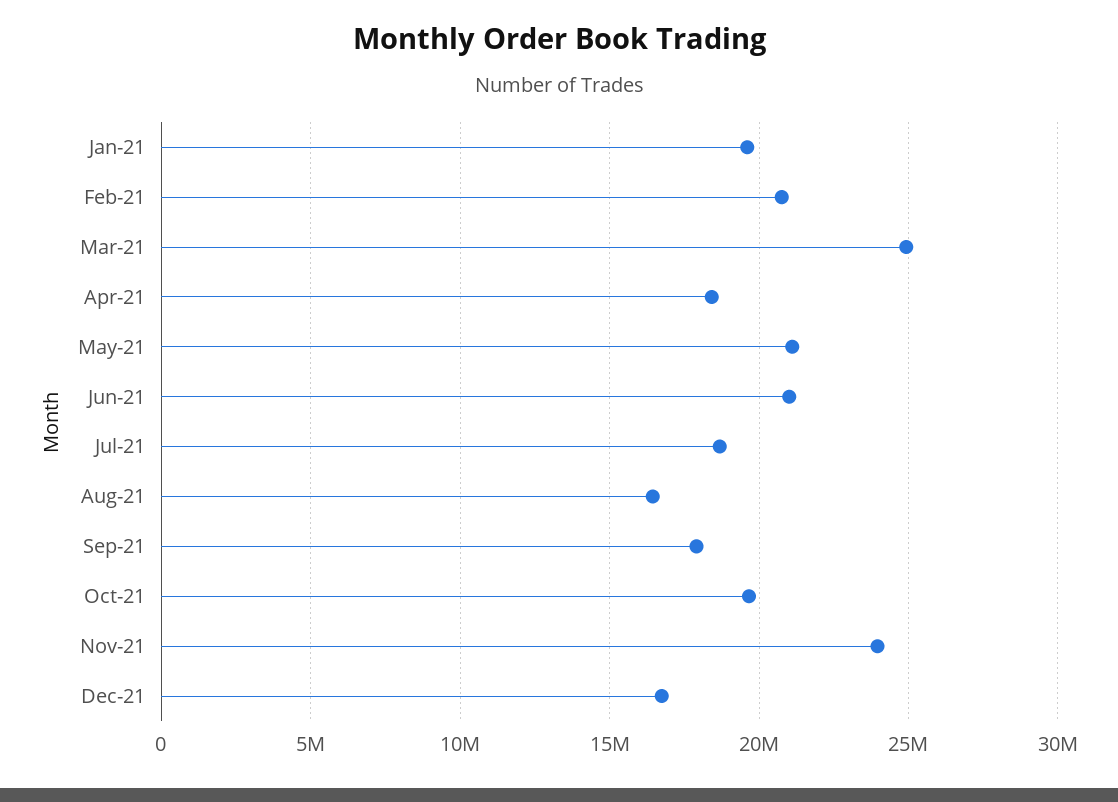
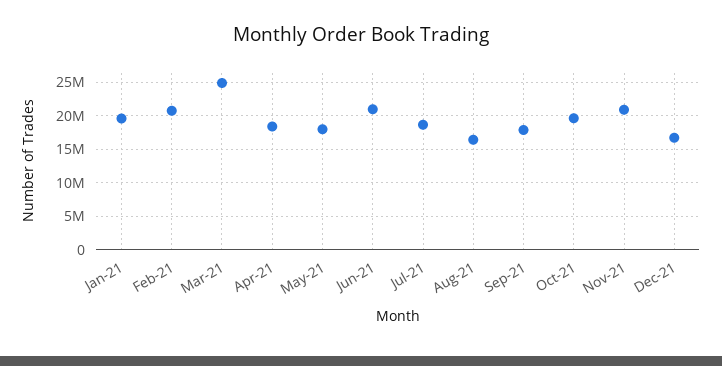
  {
    "Jan-21": 19500000,
    "Feb-21": 21000000,
    "Mar-21": 25000000,
    "Apr-21": 18500000,
-   "May-21": 21000000,
+   "May-21": 18000000,
    "Jun-21": 21000000,
    "Jul-21": 18500000,
    "Aug-21": 16500000,
    "Sep-21": 18000000,
    "Oct-21": 19500000,
-   "Nov-21": 24000000,
+   "Nov-21": 21000000,
    "Dec-21": 16500000
  }

